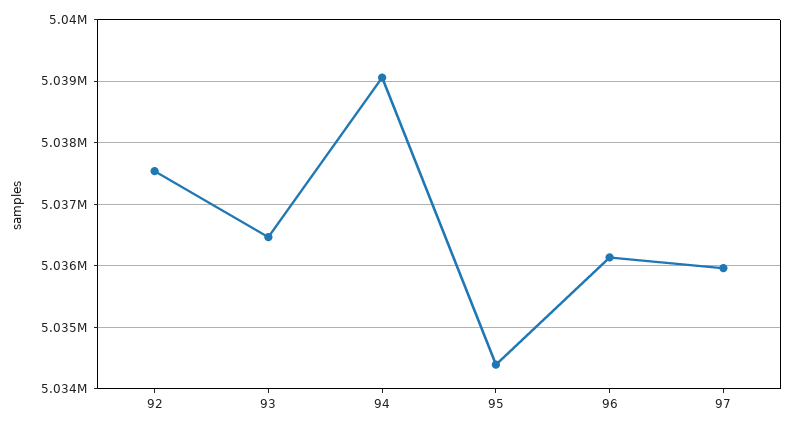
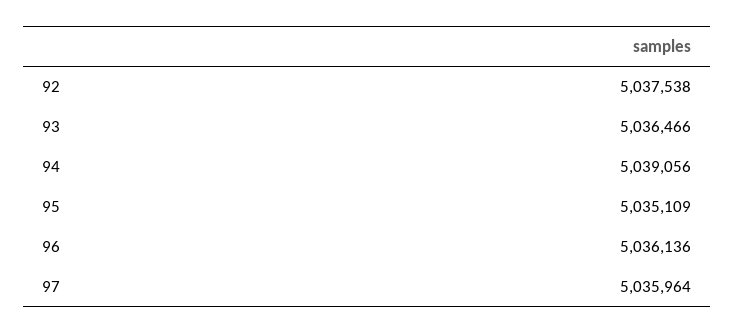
  {
    "92": 5037538,
    "93": 5036466,
    "94": 5039056,
-   "95": 5034400,
+   "95": 5035109,
    "96": 5036136,
    "97": 5035964
  }

